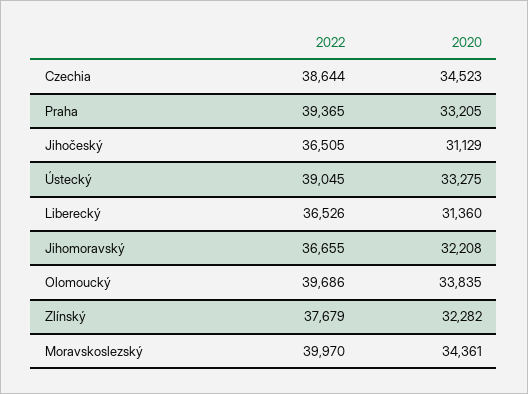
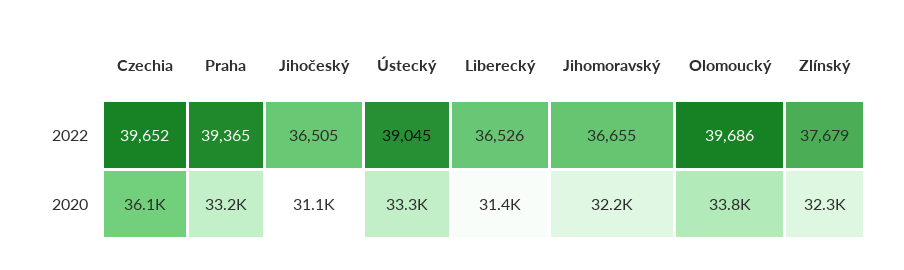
  {
    "2022": {
-     "Czechia": 38644,
+     "Czechia": 39652,
      "Praha": 39365,
      "Jihočeský": 36505,
      "Ústecký": 39045,
      "Liberecký": 36526,
      "Jihomoravský": 36655,
      "Olomoucký": 39686,
-     "Zlínský": 37679,
+     "Zlínský": 37679
-     "Moravskoslezský": 39970
    },
    "2020": {
-     "Czechia": 34523,
+     "Czechia": 36100,
      "Praha": 33205,
      "Jihočeský": 31129,
      "Ústecký": 33275,
      "Liberecký": 31360,
      "Jihomoravský": 32208,
      "Olomoucký": 33835,
-     "Zlínský": 32282,
+     "Zlínský": 32282
-     "Moravskoslezský": 34361
    }
  }

